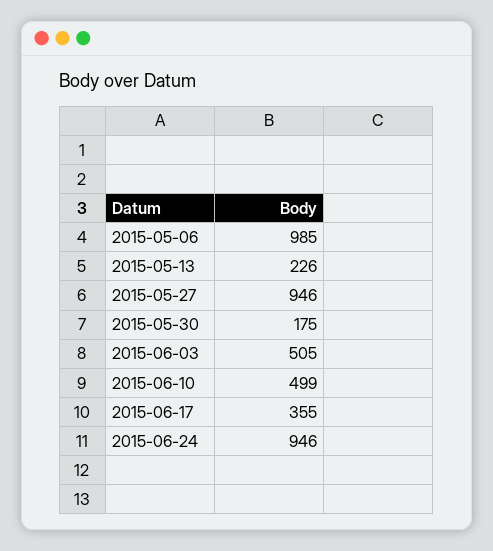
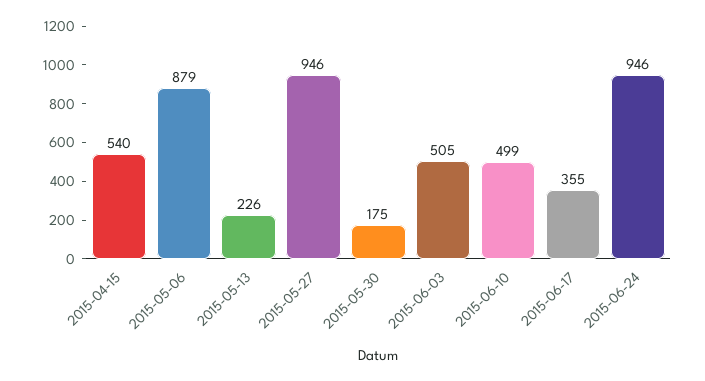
  {
-   "2015-05-06": 985,
+   "2015-05-06": 879,
    "2015-05-13": 226,
    "2015-05-27": 946,
    "2015-05-30": 175,
    "2015-06-03": 505,
    "2015-06-10": 499,
    "2015-06-17": 355,
-   "2015-06-24": 946
+   "2015-06-24": 946,
+   "2015-04-15": 540
  }

